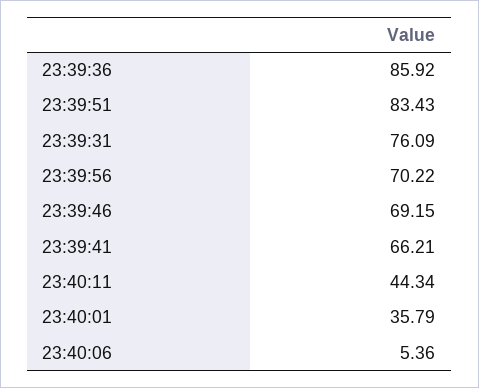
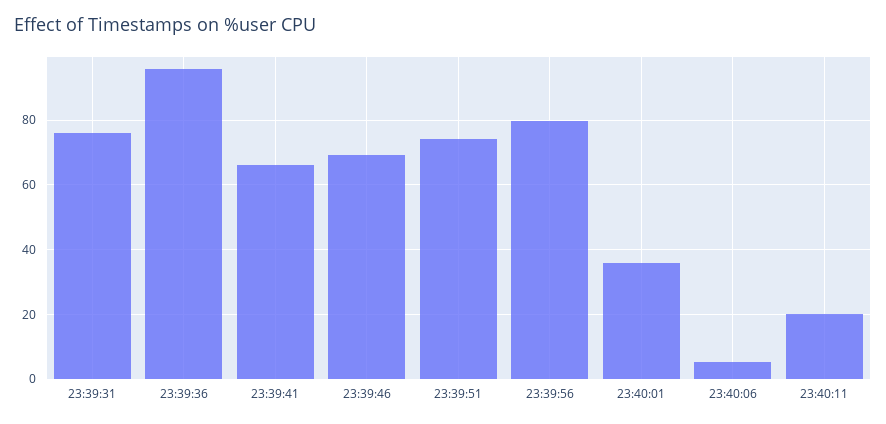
  {
-   "23:39:36": 85.92,
+   "23:39:36": 96,
-   "23:39:51": 83.43,
+   "23:39:51": 74,
    "23:39:31": 76.09,
-   "23:39:56": 70.22,
+   "23:39:56": 80,
    "23:39:46": 69.15,
    "23:39:41": 66.21,
-   "23:40:11": 44.34,
+   "23:40:11": 20,
    "23:40:01": 35.79,
    "23:40:06": 5.36
  }

